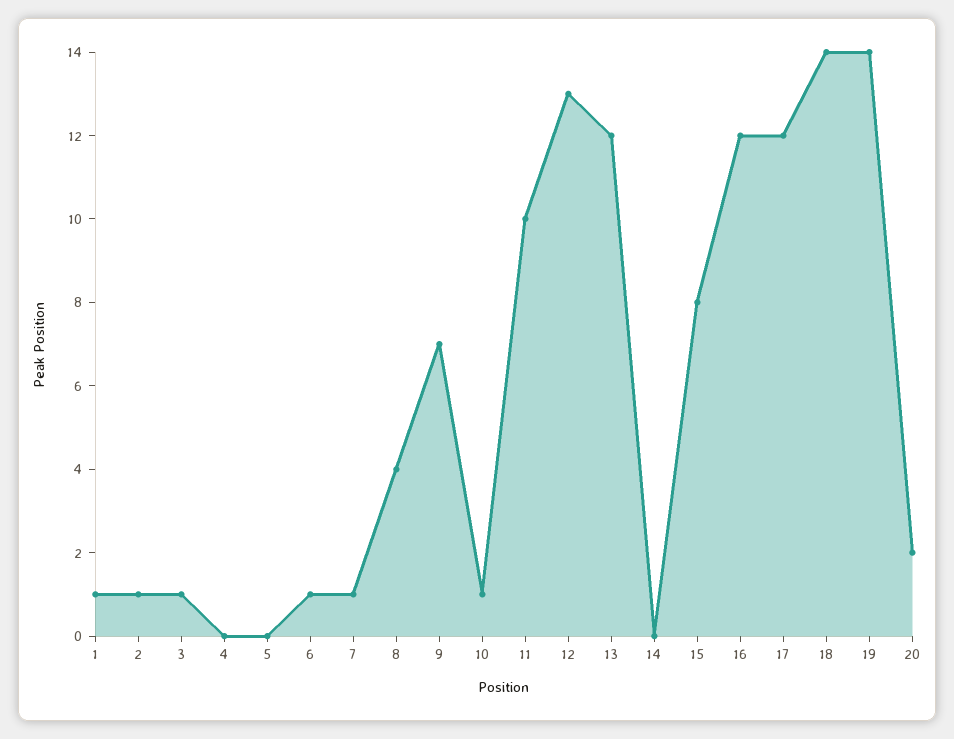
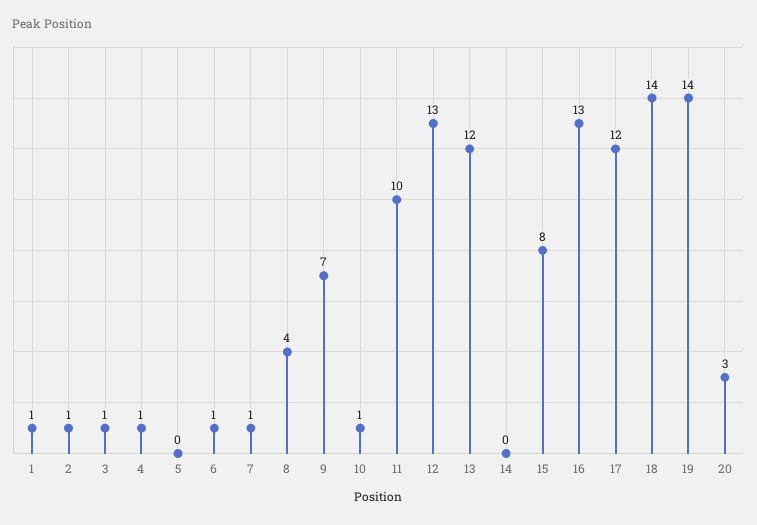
  {
    "1": 1,
    "2": 1,
    "3": 1,
-   "4": 0,
+   "4": 1,
    "5": 0,
    "6": 1,
    "7": 1,
    "8": 4,
    "9": 7,
    "10": 1,
    "11": 10,
    "12": 13,
    "13": 12,
    "14": 0,
    "15": 8,
-   "16": 12,
+   "16": 13,
    "17": 12,
    "18": 14,
    "19": 14,
-   "20": 2
+   "20": 3
  }

